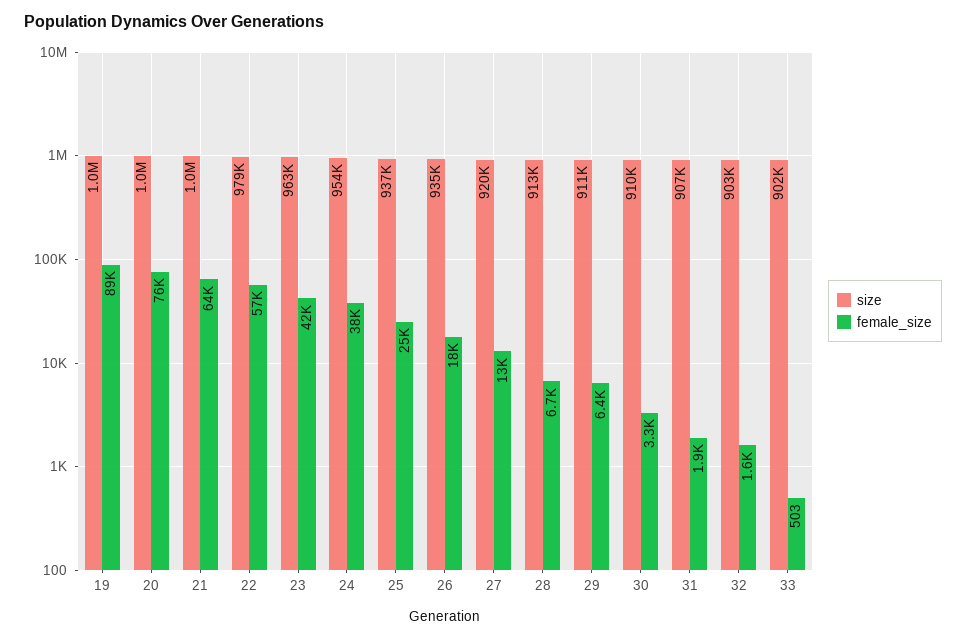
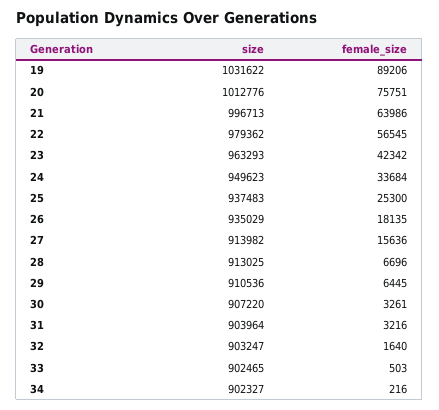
  {
    "size": {
      "19": 1031622,
      "20": 1012776,
      "21": 996713,
      "22": 979362,
      "23": 963293,
-     "24": 954000,
+     "24": 949623,
      "25": 937483,
      "26": 935029,
-     "27": 920000,
+     "27": 913982,
      "28": 913025,
      "29": 910536,
-     "30": 910000,
+     "30": 907220,
-     "31": 907000,
+     "31": 903964,
      "32": 903247,
-     "33": 902465
+     "33": 902465,
+     "34": 902327
    },
    "female_size": {
      "19": 89206,
      "20": 75751,
      "21": 63986,
      "22": 56545,
      "23": 42342,
-     "24": 38000,
+     "24": 33684,
      "25": 25300,
      "26": 18135,
-     "27": 13000,
+     "27": 15636,
      "28": 6696,
      "29": 6445,
      "30": 3261,
-     "31": 1900,
+     "31": 3216,
      "32": 1640,
-     "33": 503
+     "33": 503,
+     "34": 216
    }
  }

